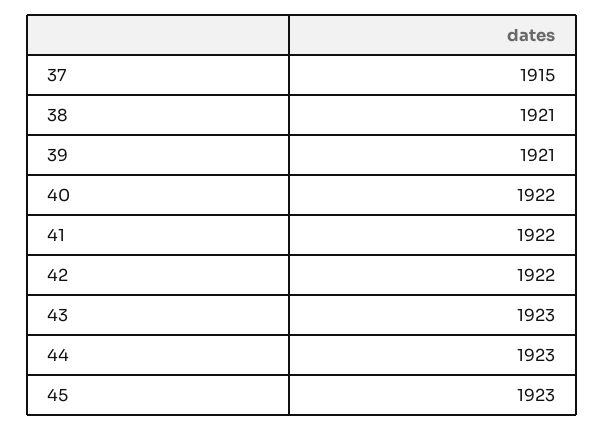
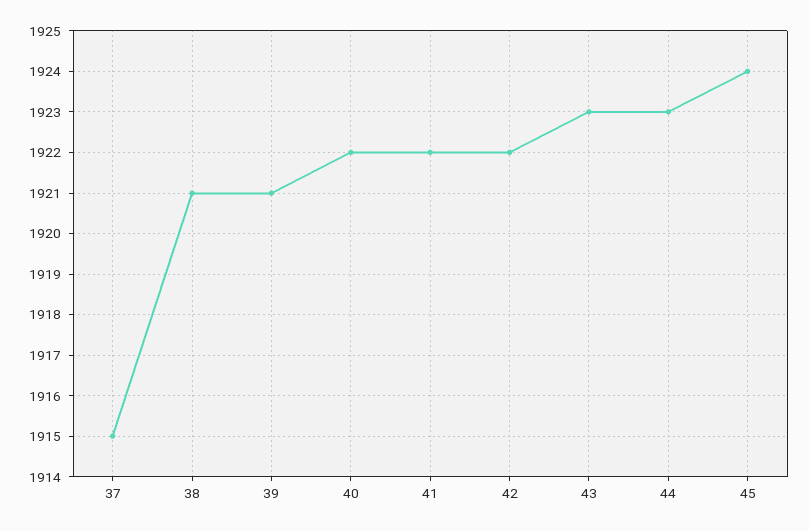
  {
    "37": 1915,
    "38": 1921,
    "39": 1921,
    "40": 1922,
    "41": 1922,
    "42": 1922,
    "43": 1923,
    "44": 1923,
-   "45": 1923
+   "45": 1924
  }

